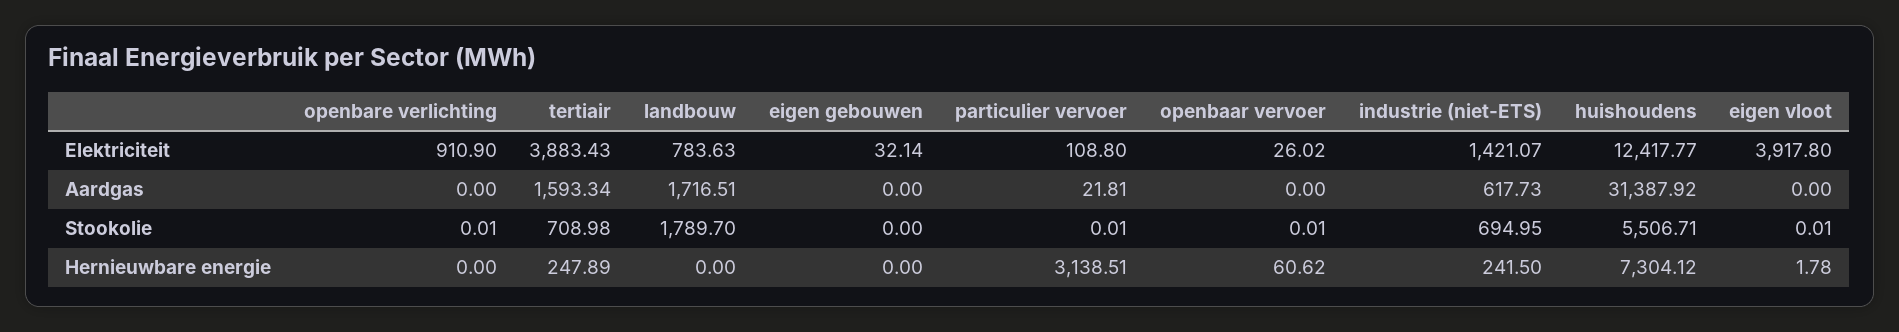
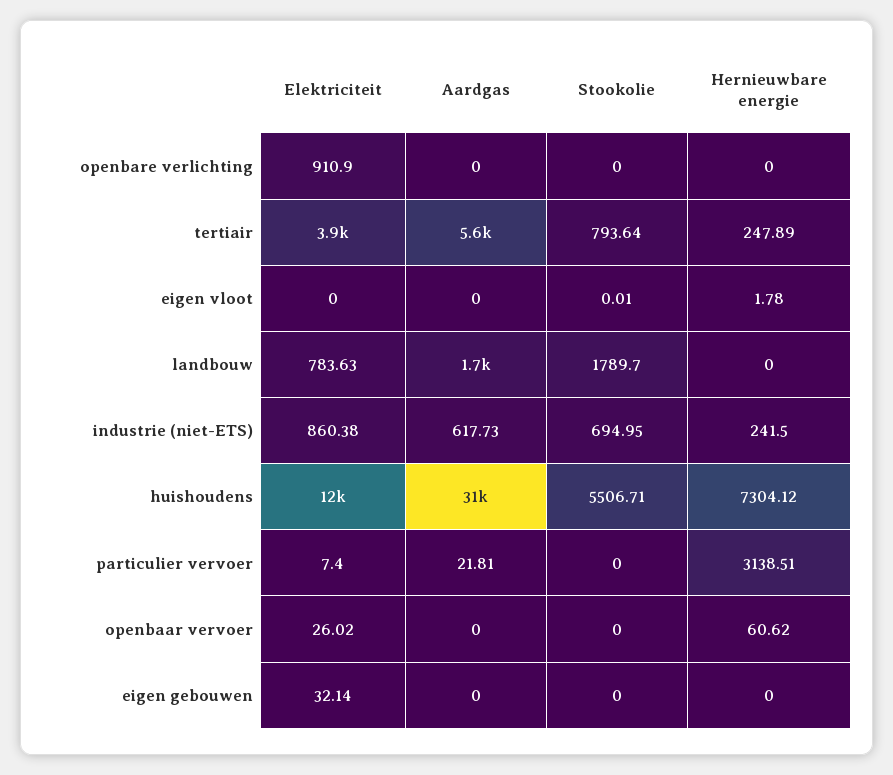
  {
    "openbare verlichting": {
      "Elektriciteit": 910.9,
      "Aardgas": 0,
-     "Stookolie": 0.01,
+     "Stookolie": 0,
      "Hernieuwbare energie": 0
    },
    "tertiair": {
      "Elektriciteit": 3883.43,
-     "Aardgas": 1593.34,
+     "Aardgas": 5600,
-     "Stookolie": 708.98,
+     "Stookolie": 793.64,
      "Hernieuwbare energie": 247.89
    },
    "landbouw": {
      "Elektriciteit": 783.63,
      "Aardgas": 1716.51,
      "Stookolie": 1789.7,
      "Hernieuwbare energie": 0
    },
    "eigen gebouwen": {
      "Elektriciteit": 32.14,
      "Aardgas": 0,
      "Stookolie": 0,
      "Hernieuwbare energie": 0
    },
    "particulier vervoer": {
-     "Elektriciteit": 108.8,
+     "Elektriciteit": 7.4,
      "Aardgas": 21.81,
-     "Stookolie": 0.01,
+     "Stookolie": 0,
      "Hernieuwbare energie": 3138.51
    },
    "openbaar vervoer": {
      "Elektriciteit": 26.02,
      "Aardgas": 0,
-     "Stookolie": 0.01,
+     "Stookolie": 0,
      "Hernieuwbare energie": 60.62
    },
    "industrie (niet-ETS)": {
-     "Elektriciteit": 1421.07,
+     "Elektriciteit": 860.38,
      "Aardgas": 617.73,
      "Stookolie": 694.95,
      "Hernieuwbare energie": 241.5
    },
    "huishoudens": {
      "Elektriciteit": 12417.77,
      "Aardgas": 31387.92,
      "Stookolie": 5506.71,
      "Hernieuwbare energie": 7304.12
    },
    "eigen vloot": {
-     "Elektriciteit": 3917.8,
+     "Elektriciteit": 0,
      "Aardgas": 0,
      "Stookolie": 0.01,
      "Hernieuwbare energie": 1.78
    }
  }

